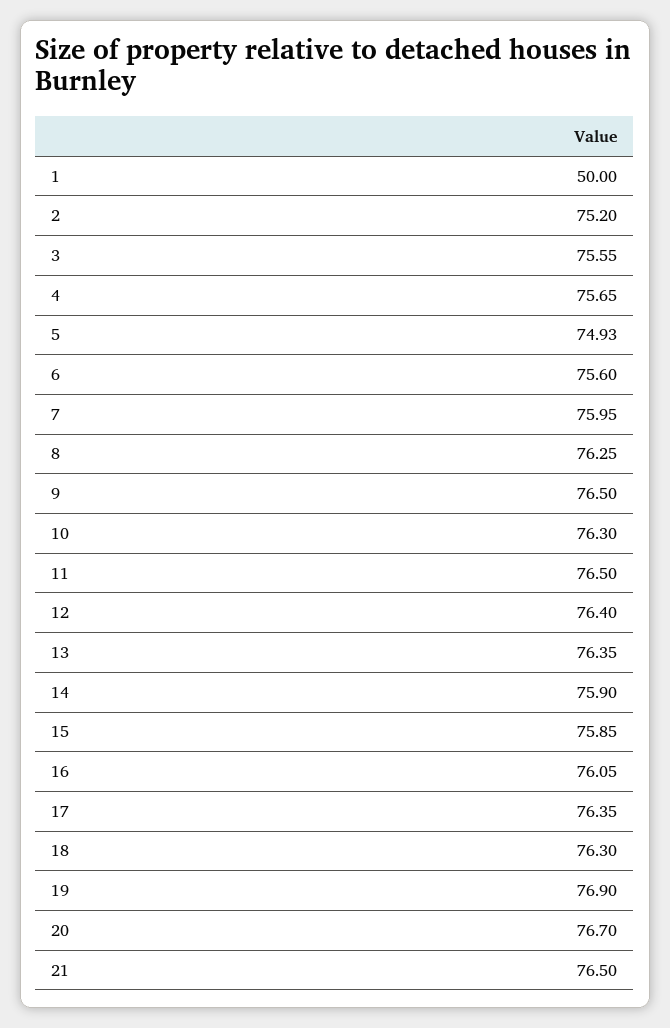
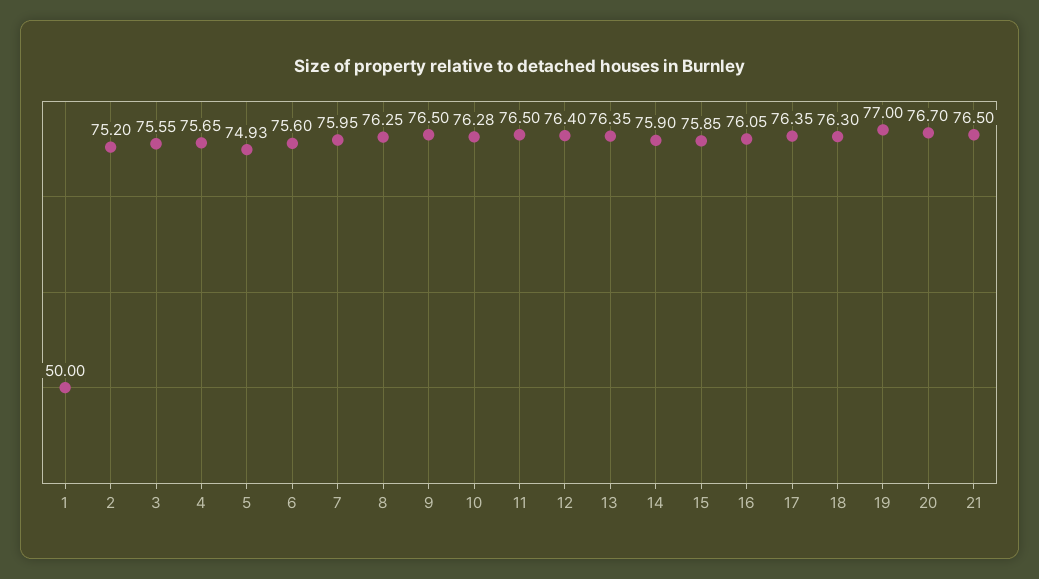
  {
    "1": 50,
    "2": 75.2,
    "3": 75.55,
    "4": 75.65,
    "5": 74.93,
    "6": 75.6,
    "7": 75.95,
    "8": 76.25,
    "9": 76.5,
-   "10": 76.3,
+   "10": 76.28,
    "11": 76.5,
    "12": 76.4,
    "13": 76.35,
    "14": 75.9,
    "15": 75.85,
    "16": 76.05,
    "17": 76.35,
    "18": 76.3,
-   "19": 76.9,
+   "19": 77,
    "20": 76.7,
    "21": 76.5
  }

